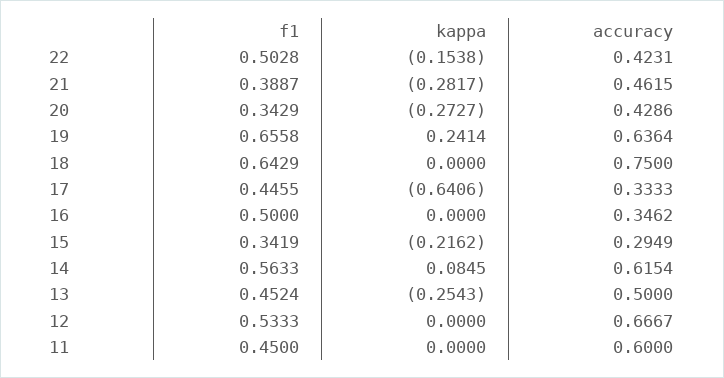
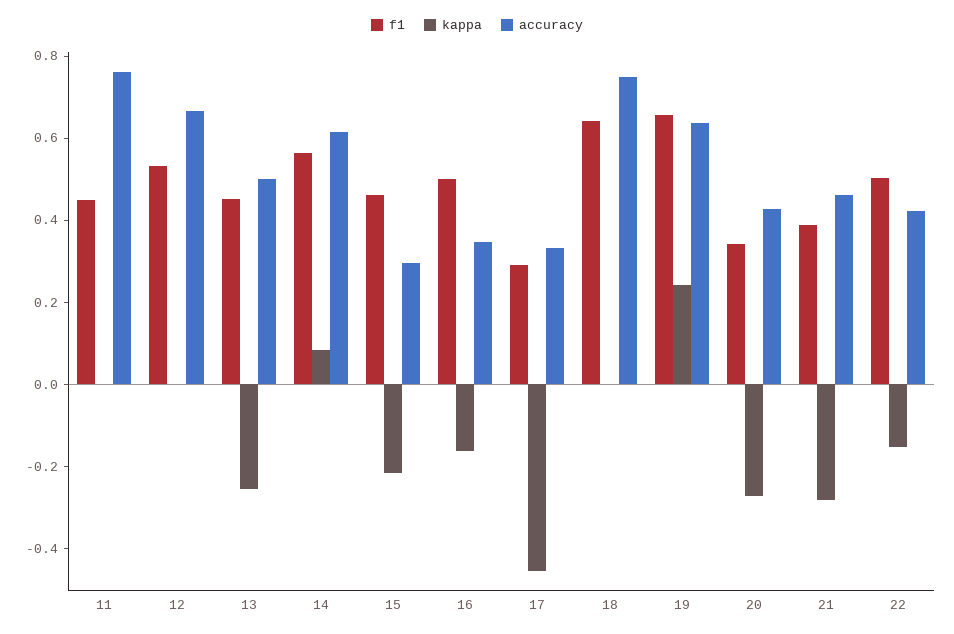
  {
    "f1": {
      "22": 0.5028,
      "21": 0.3887,
      "20": 0.3429,
      "19": 0.6558,
      "18": 0.6429,
-     "17": 0.4455,
+     "17": 0.3,
      "16": 0.5,
-     "15": 0.3419,
+     "15": 0.45,
      "14": 0.5633,
      "13": 0.4524,
      "12": 0.5333,
      "11": 0.45
    },
    "kappa": {
      "22": -0.1538,
      "21": -0.2817,
      "20": -0.2727,
      "19": 0.2414,
      "18": 0,
-     "17": -0.6406,
+     "17": -0.45,
-     "16": 0,
+     "16": -0.15,
      "15": -0.2162,
      "14": 0.0845,
      "13": -0.2543,
      "12": 0,
      "11": 0
    },
    "accuracy": {
      "22": 0.4231,
      "21": 0.4615,
      "20": 0.4286,
      "19": 0.6364,
      "18": 0.75,
      "17": 0.3333,
      "16": 0.3462,
      "15": 0.2949,
      "14": 0.6154,
      "13": 0.5,
      "12": 0.6667,
-     "11": 0.6
+     "11": 0.75
    }
  }

